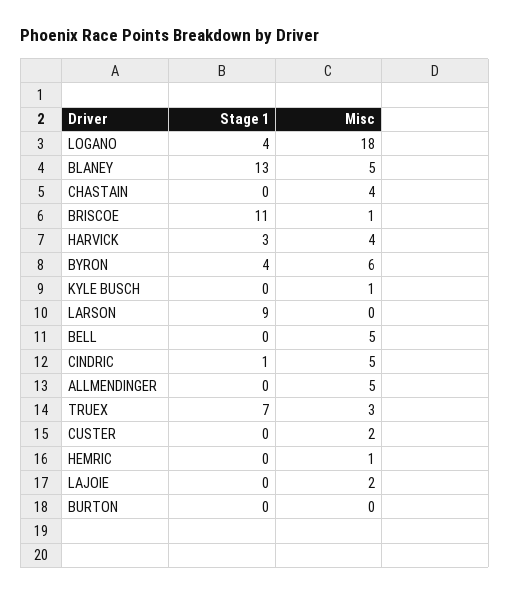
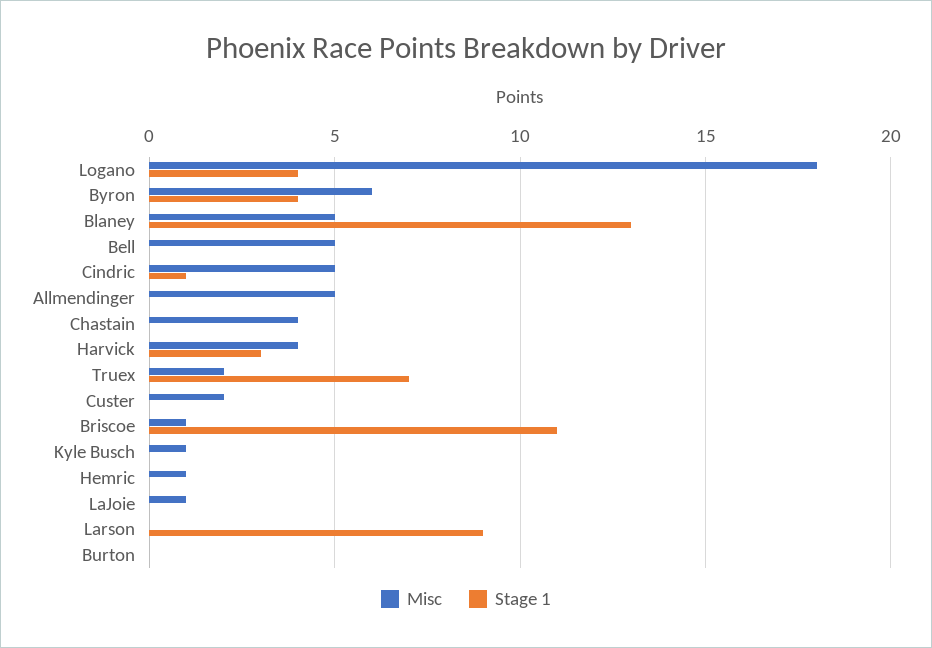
  {
    "Stage 1": {
      "LOGANO": 4,
      "BLANEY": 13,
      "CHASTAIN": 0,
      "BRISCOE": 11,
      "HARVICK": 3,
      "BYRON": 4,
      "KYLE BUSCH": 0,
      "LARSON": 9,
      "BELL": 0,
      "CINDRIC": 1,
      "ALLMENDINGER": 0,
      "TRUEX": 7,
      "CUSTER": 0,
      "HEMRIC": 0,
      "LAJOIE": 0,
      "BURTON": 0
    },
    "Misc": {
      "LOGANO": 18,
      "BLANEY": 5,
      "CHASTAIN": 4,
      "BRISCOE": 1,
      "HARVICK": 4,
      "BYRON": 6,
      "KYLE BUSCH": 1,
      "LARSON": 0,
      "BELL": 5,
      "CINDRIC": 5,
      "ALLMENDINGER": 5,
-     "TRUEX": 3,
+     "TRUEX": 2,
      "CUSTER": 2,
      "HEMRIC": 1,
-     "LAJOIE": 2,
+     "LAJOIE": 1,
      "BURTON": 0
    }
  }

